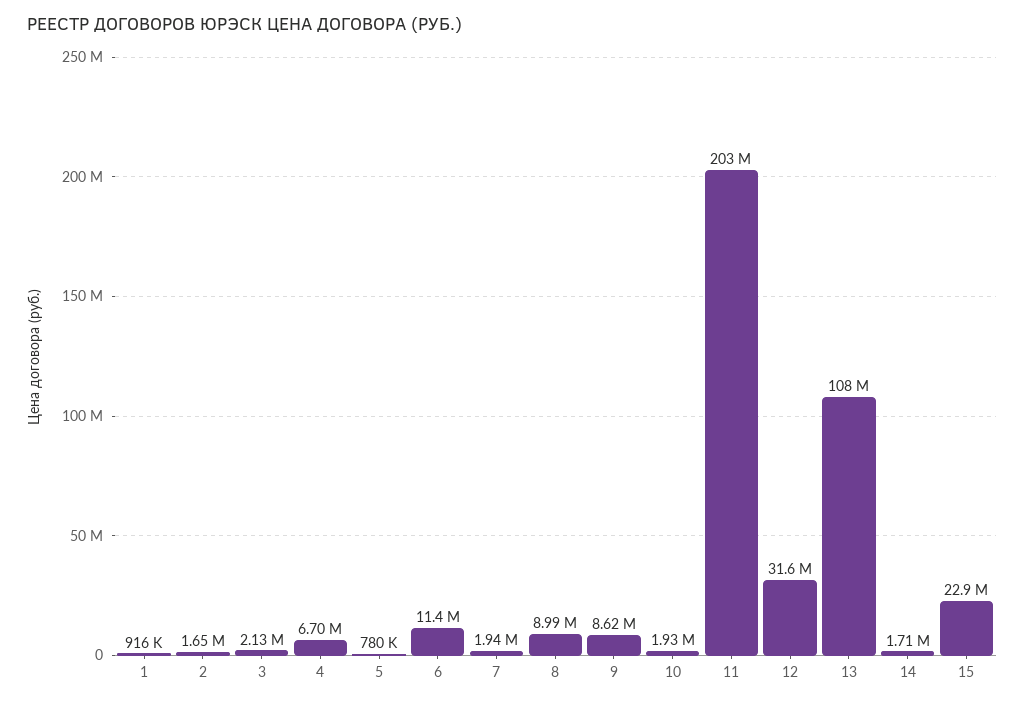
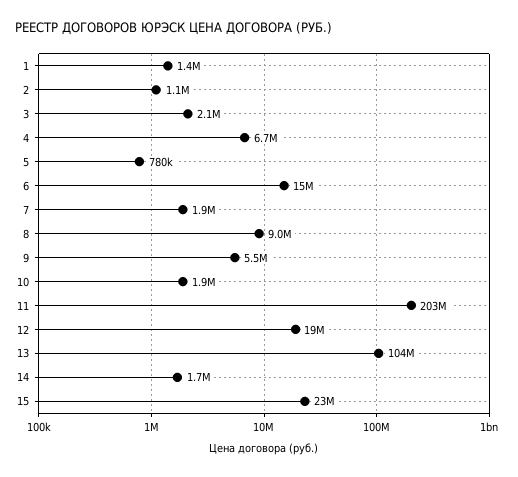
  {
-   "1": 916000,
+   "1": 1400000,
-   "2": 1650000,
+   "2": 1100000,
    "3": 2130000,
    "4": 6700000,
    "5": 780000,
-   "6": 11400000,
+   "6": 15000000,
    "7": 1940000,
    "8": 8990000,
-   "9": 8620000,
+   "9": 5500000,
    "10": 1930000,
    "11": 203000000,
-   "12": 31600000,
+   "12": 19000000,
-   "13": 108000000,
+   "13": 104000000,
    "14": 1710000,
    "15": 22900000
  }

